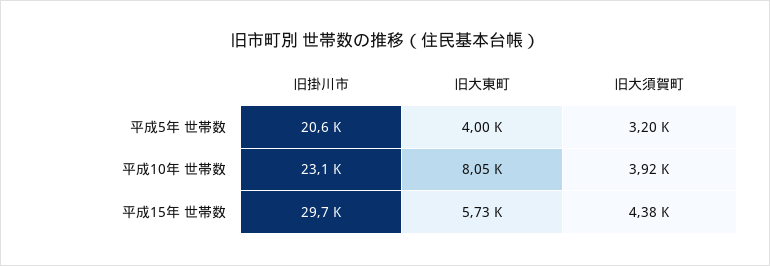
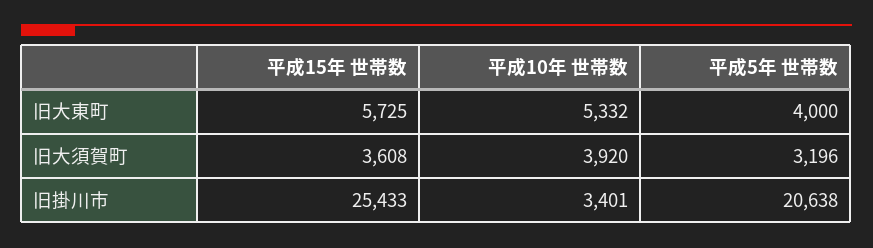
  {
    "旧掛川市": {
      "平成5年 世帯数": 20638,
-     "平成10年 世帯数": 23100,
+     "平成10年 世帯数": 3401,
-     "平成15年 世帯数": 29700
+     "平成15年 世帯数": 25433
    },
    "旧大東町": {
      "平成5年 世帯数": 4000,
-     "平成10年 世帯数": 8050,
+     "平成10年 世帯数": 5332,
      "平成15年 世帯数": 5725
    },
    "旧大須賀町": {
      "平成5年 世帯数": 3196,
      "平成10年 世帯数": 3920,
-     "平成15年 世帯数": 4380
+     "平成15年 世帯数": 3608
    }
  }

